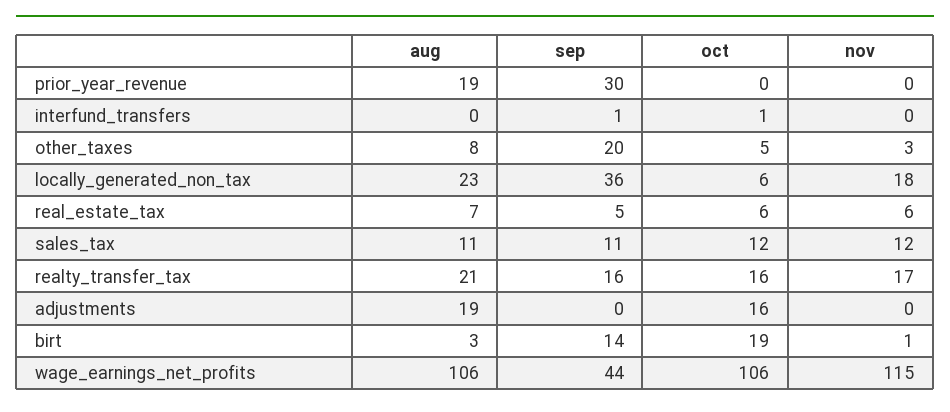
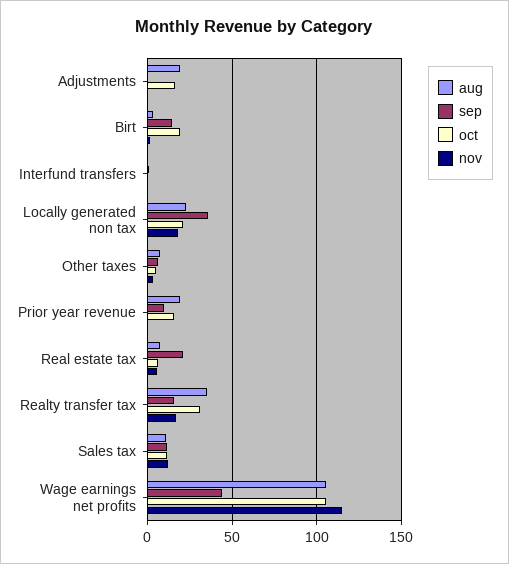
  {
    "aug": {
      "prior_year_revenue": 19,
      "interfund_transfers": 0,
      "other_taxes": 8,
      "locally_generated_non_tax": 23,
      "real_estate_tax": 7,
      "sales_tax": 11,
-     "realty_transfer_tax": 21,
+     "realty_transfer_tax": 35,
      "adjustments": 19,
      "birt": 3,
      "wage_earnings_net_profits": 106
    },
    "sep": {
-     "prior_year_revenue": 30,
+     "prior_year_revenue": 10,
      "interfund_transfers": 1,
-     "other_taxes": 20,
+     "other_taxes": 5,
      "locally_generated_non_tax": 36,
-     "real_estate_tax": 5,
+     "real_estate_tax": 20,
      "sales_tax": 11,
      "realty_transfer_tax": 16,
      "adjustments": 0,
      "birt": 14,
      "wage_earnings_net_profits": 44
    },
    "oct": {
-     "prior_year_revenue": 0,
+     "prior_year_revenue": 15,
      "interfund_transfers": 1,
      "other_taxes": 5,
-     "locally_generated_non_tax": 6,
+     "locally_generated_non_tax": 20,
      "real_estate_tax": 6,
      "sales_tax": 12,
-     "realty_transfer_tax": 16,
+     "realty_transfer_tax": 30,
      "adjustments": 16,
      "birt": 19,
      "wage_earnings_net_profits": 106
    },
    "nov": {
      "prior_year_revenue": 0,
      "interfund_transfers": 0,
      "other_taxes": 3,
      "locally_generated_non_tax": 18,
      "real_estate_tax": 6,
      "sales_tax": 12,
      "realty_transfer_tax": 17,
      "adjustments": 0,
      "birt": 1,
      "wage_earnings_net_profits": 115
    }
  }

